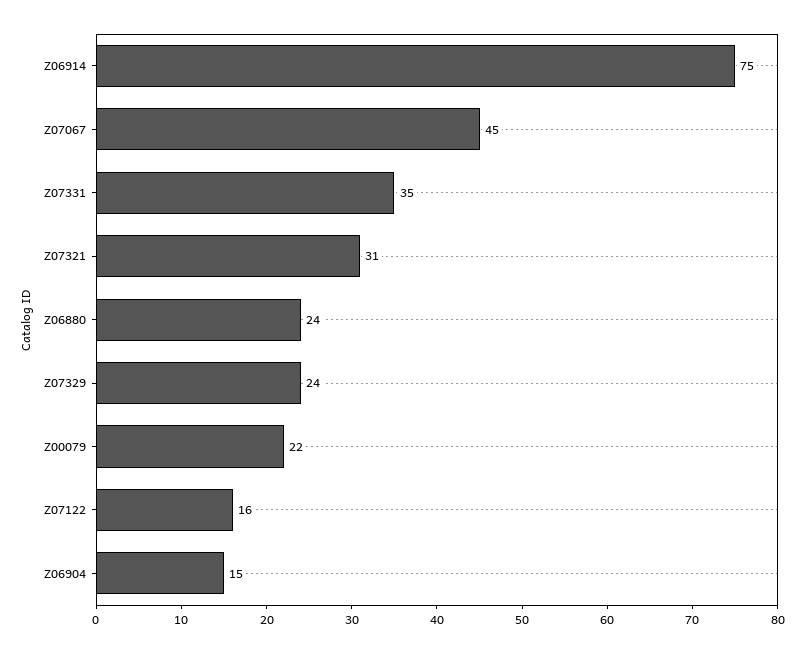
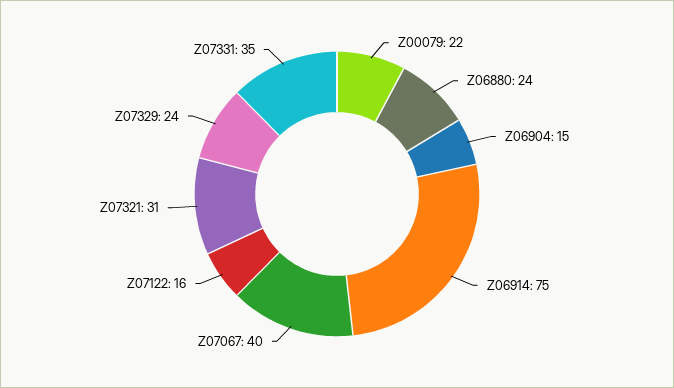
  {
    "Z06914": 75,
-   "Z07067": 45,
+   "Z07067": 40,
    "Z07331": 35,
    "Z07321": 31,
    "Z06880": 24,
    "Z07329": 24,
    "Z00079": 22,
    "Z07122": 16,
    "Z06904": 15
  }

